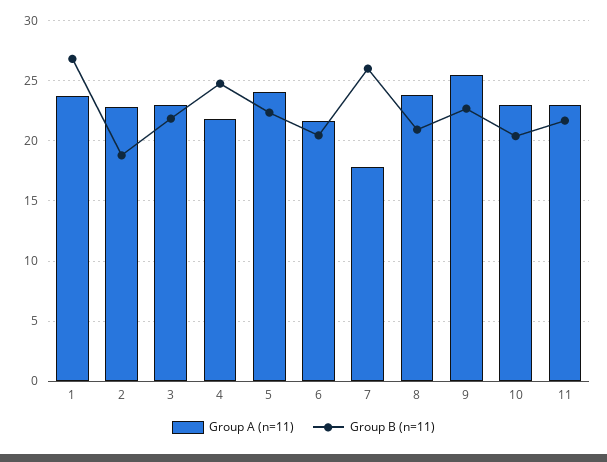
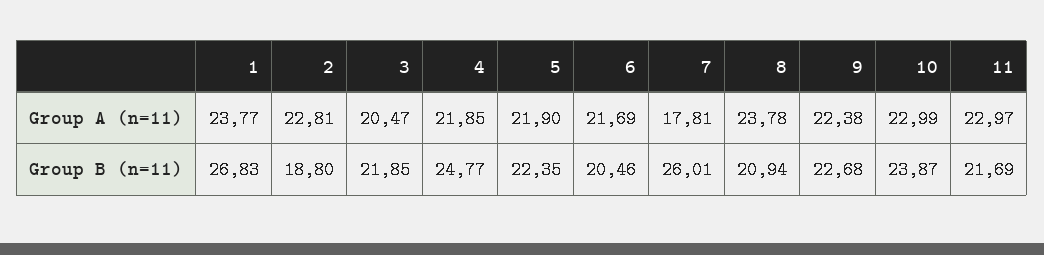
  {
    "Group A (n=11)": {
      "1": 23.77,
      "2": 22.81,
-     "3": 23,
+     "3": 20.47,
      "4": 21.85,
-     "5": 24,
+     "5": 21.9,
      "6": 21.69,
      "7": 17.81,
      "8": 23.78,
-     "9": 25.5,
+     "9": 22.38,
      "10": 22.99,
      "11": 22.97
    },
    "Group B (n=11)": {
      "1": 26.83,
      "2": 18.8,
      "3": 21.85,
      "4": 24.77,
      "5": 22.35,
      "6": 20.46,
      "7": 26.01,
      "8": 20.94,
      "9": 22.68,
-     "10": 20.5,
+     "10": 23.87,
      "11": 21.69
    }
  }

